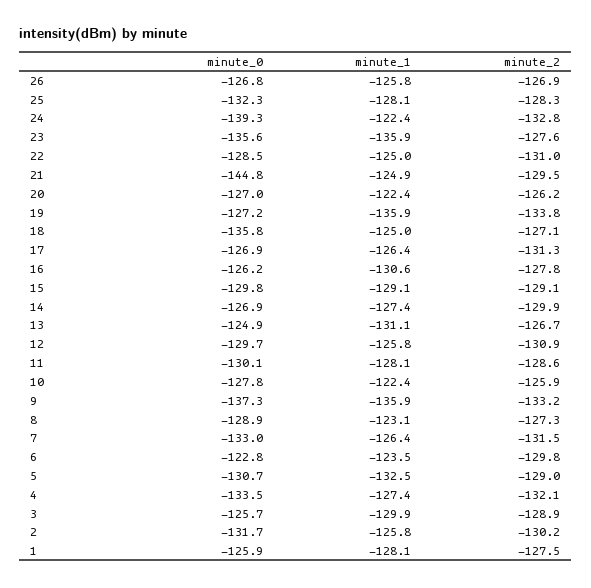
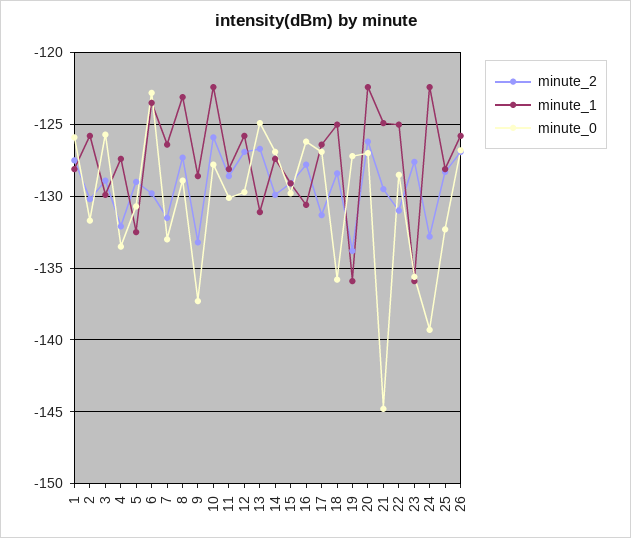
  {
    "minute_0": {
      "26": -126.8,
      "25": -132.3,
      "24": -139.3,
      "23": -135.6,
      "22": -128.5,
      "21": -144.8,
      "20": -127,
      "19": -127.2,
      "18": -135.8,
      "17": -126.9,
      "16": -126.2,
      "15": -129.8,
      "14": -126.9,
      "13": -124.9,
      "12": -129.7,
      "11": -130.1,
      "10": -127.8,
      "9": -137.3,
      "8": -128.9,
      "7": -133,
      "6": -122.8,
      "5": -130.7,
      "4": -133.5,
      "3": -125.7,
      "2": -131.7,
      "1": -125.9
    },
    "minute_1": {
      "26": -125.8,
      "25": -128.1,
      "24": -122.4,
      "23": -135.9,
      "22": -125,
      "21": -124.9,
      "20": -122.4,
      "19": -135.9,
      "18": -125,
      "17": -126.4,
      "16": -130.6,
      "15": -129.1,
      "14": -127.4,
      "13": -131.1,
      "12": -125.8,
      "11": -128.1,
      "10": -122.4,
-     "9": -135.9,
+     "9": -128.5,
      "8": -123.1,
      "7": -126.4,
      "6": -123.5,
      "5": -132.5,
      "4": -127.4,
      "3": -129.9,
      "2": -125.8,
      "1": -128.1
    },
    "minute_2": {
      "26": -126.9,
      "25": -128.3,
      "24": -132.8,
      "23": -127.6,
      "22": -131,
      "21": -129.5,
      "20": -126.2,
      "19": -133.8,
-     "18": -127.1,
+     "18": -128.5,
      "17": -131.3,
      "16": -127.8,
      "15": -129.1,
      "14": -129.9,
      "13": -126.7,
-     "12": -130.9,
+     "12": -127,
      "11": -128.6,
      "10": -125.9,
      "9": -133.2,
      "8": -127.3,
      "7": -131.5,
      "6": -129.8,
      "5": -129,
      "4": -132.1,
      "3": -128.9,
      "2": -130.2,
      "1": -127.5
    }
  }

